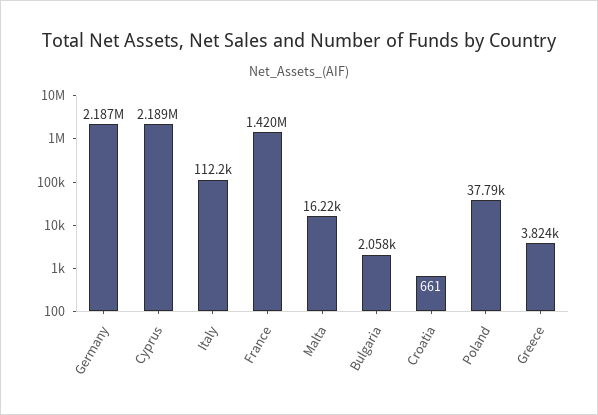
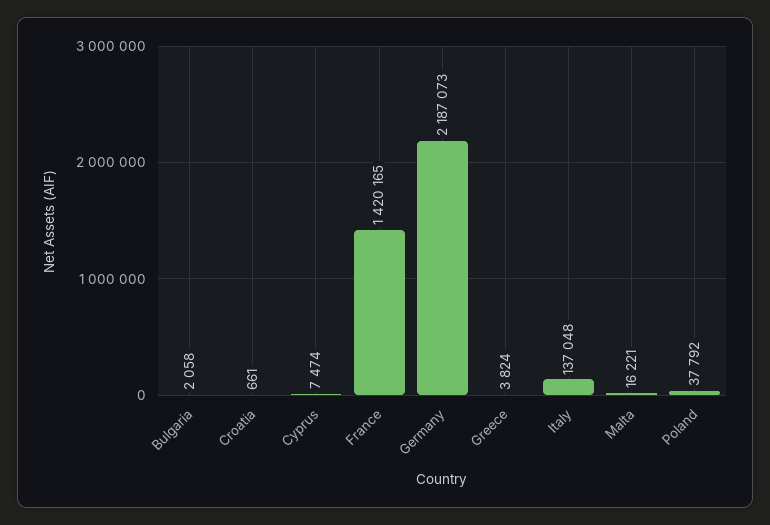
  {
    "Germany": 2187073,
-   "Cyprus": 2189000,
+   "Cyprus": 7474,
-   "Italy": 112200,
+   "Italy": 137048,
    "France": 1420165,
    "Malta": 16221,
    "Bulgaria": 2058,
    "Croatia": 661,
    "Poland": 37792,
    "Greece": 3824
  }

